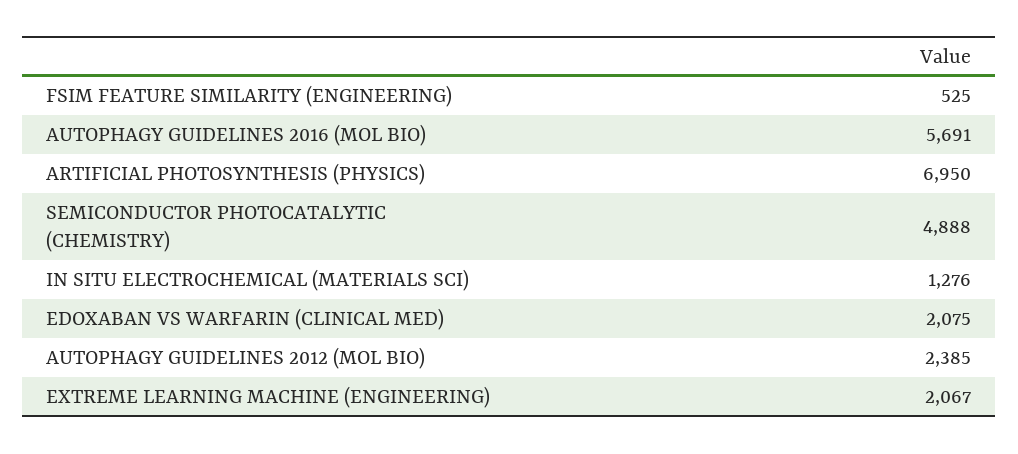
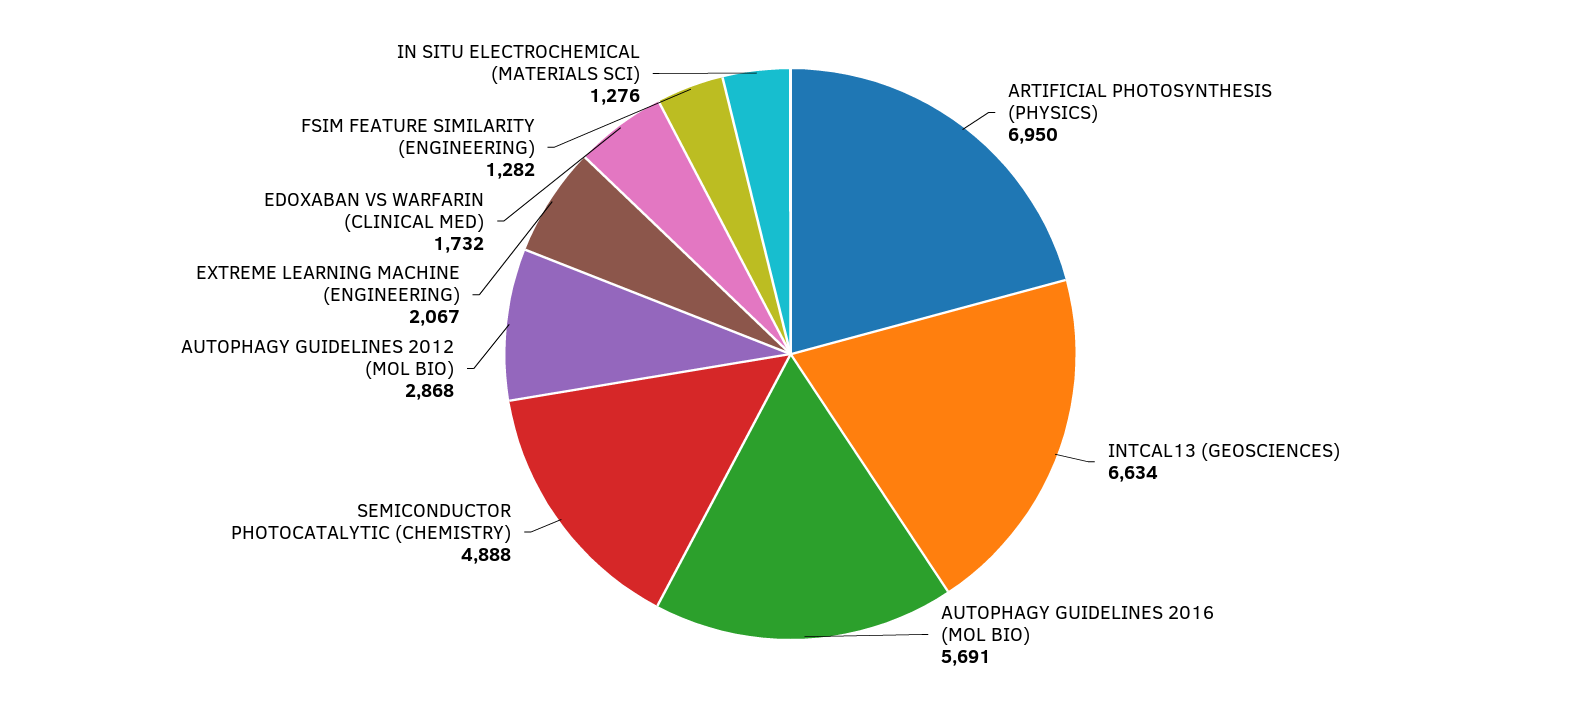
  {
-   "FSIM FEATURE SIMILARITY (ENGINEERING)": 525,
+   "FSIM FEATURE SIMILARITY (ENGINEERING)": 1282,
    "AUTOPHAGY GUIDELINES 2016 (MOL BIO)": 5691,
    "ARTIFICIAL PHOTOSYNTHESIS (PHYSICS)": 6950,
    "SEMICONDUCTOR PHOTOCATALYTIC (CHEMISTRY)": 4888,
    "IN SITU ELECTROCHEMICAL (MATERIALS SCI)": 1276,
-   "EDOXABAN VS WARFARIN (CLINICAL MED)": 2075,
+   "EDOXABAN VS WARFARIN (CLINICAL MED)": 1732,
-   "AUTOPHAGY GUIDELINES 2012 (MOL BIO)": 2385,
+   "AUTOPHAGY GUIDELINES 2012 (MOL BIO)": 2868,
-   "EXTREME LEARNING MACHINE (ENGINEERING)": 2067
+   "EXTREME LEARNING MACHINE (ENGINEERING)": 2067,
+   "INTCAL13 (GEOSCIENCES)": 6634
  }

